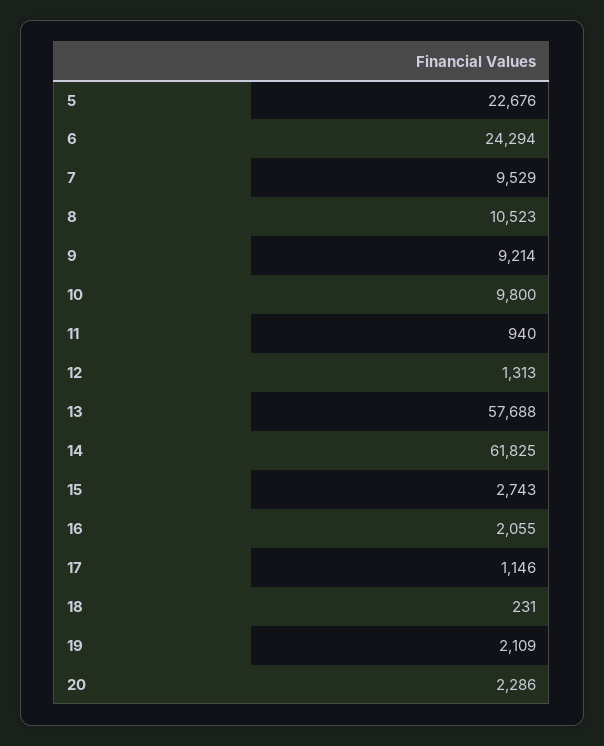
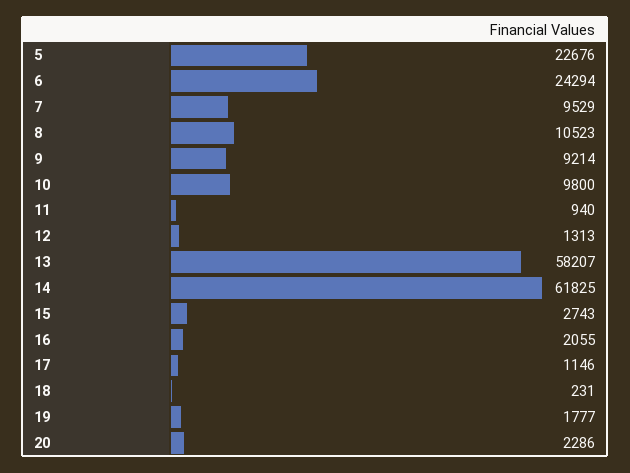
  {
    "5": 22676,
    "6": 24294,
    "7": 9529,
    "8": 10523,
    "9": 9214,
    "10": 9800,
    "11": 940,
    "12": 1313,
-   "13": 57688,
+   "13": 58207,
    "14": 61825,
    "15": 2743,
    "16": 2055,
    "17": 1146,
    "18": 231,
-   "19": 2109,
+   "19": 1777,
    "20": 2286
  }

